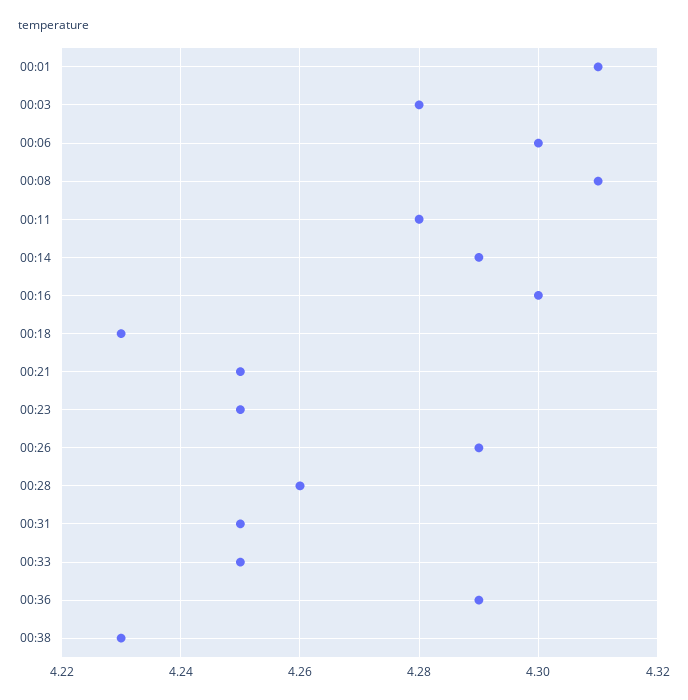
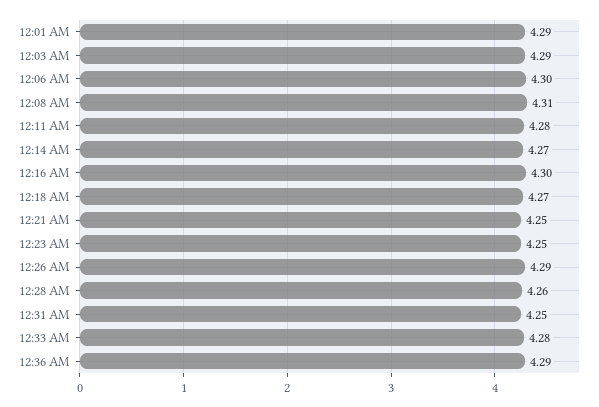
  {
-   "00:01": 4.31,
+   "00:01": 4.29,
-   "00:03": 4.28,
+   "00:03": 4.29,
    "00:06": 4.3,
    "00:08": 4.31,
    "00:11": 4.28,
-   "00:14": 4.29,
+   "00:14": 4.27,
    "00:16": 4.3,
-   "00:18": 4.23,
+   "00:18": 4.27,
    "00:21": 4.25,
    "00:23": 4.25,
    "00:26": 4.29,
    "00:28": 4.26,
    "00:31": 4.25,
-   "00:33": 4.25,
+   "00:33": 4.28,
-   "00:36": 4.29,
+   "00:36": 4.29
-   "00:38": 4.23
  }

